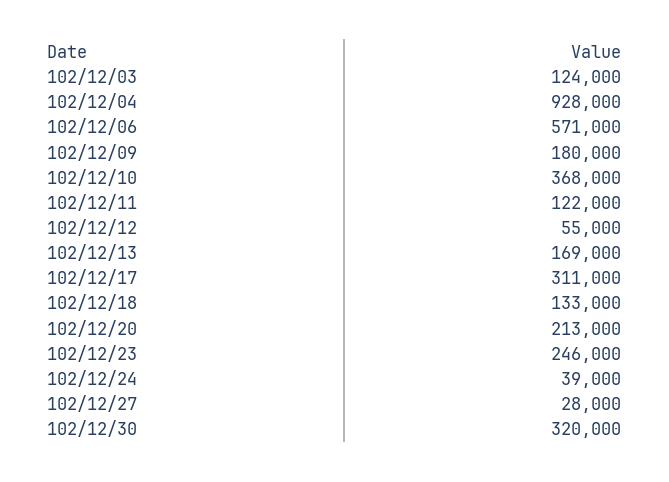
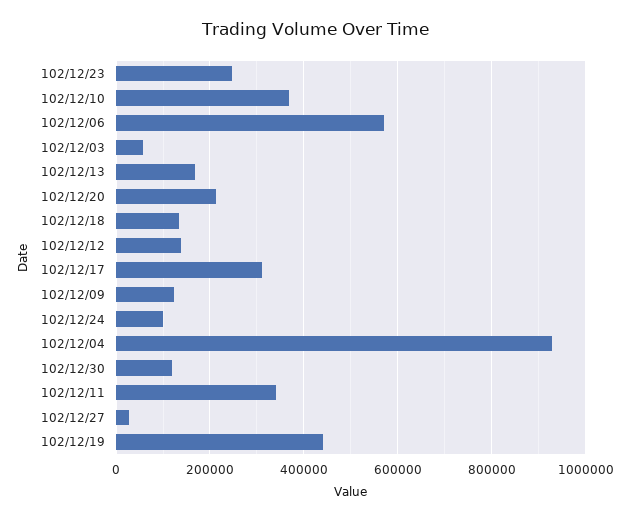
  {
-   "102/12/03": 124000,
+   "102/12/03": 60000,
    "102/12/04": 928000,
    "102/12/06": 571000,
-   "102/12/09": 180000,
+   "102/12/09": 120000,
    "102/12/10": 368000,
-   "102/12/11": 122000,
+   "102/12/11": 340000,
-   "102/12/12": 55000,
+   "102/12/12": 140000,
    "102/12/13": 169000,
    "102/12/17": 311000,
    "102/12/18": 133000,
    "102/12/20": 213000,
    "102/12/23": 246000,
-   "102/12/24": 39000,
+   "102/12/24": 100000,
    "102/12/27": 28000,
-   "102/12/30": 320000
+   "102/12/30": 120000,
+   "102/12/19": 440000
  }

